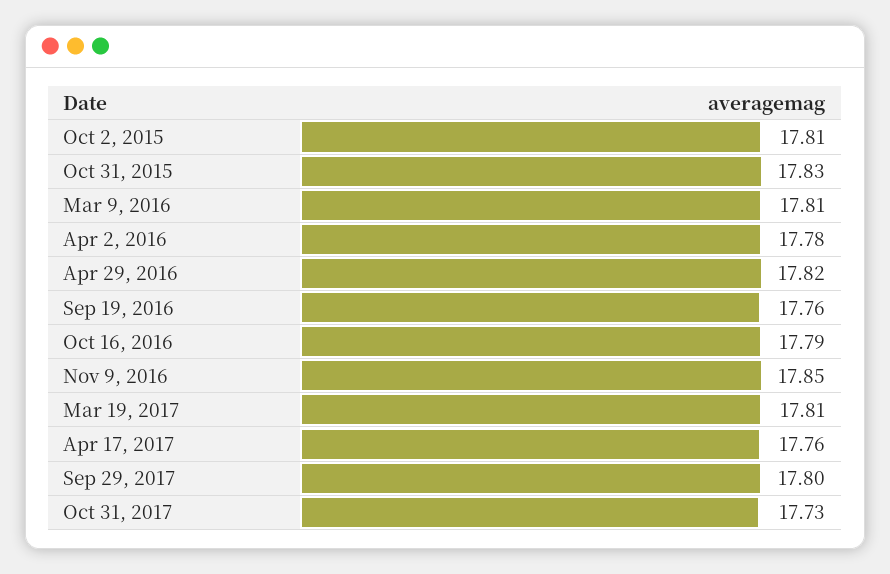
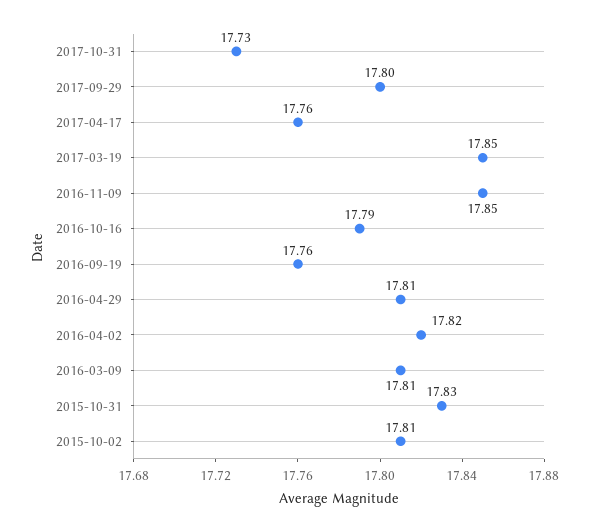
  {
    "Oct 2, 2015": 17.81,
    "Oct 31, 2015": 17.83,
    "Mar 9, 2016": 17.81,
-   "Apr 2, 2016": 17.78,
+   "Apr 2, 2016": 17.82,
-   "Apr 29, 2016": 17.82,
+   "Apr 29, 2016": 17.81,
    "Sep 19, 2016": 17.76,
    "Oct 16, 2016": 17.79,
    "Nov 9, 2016": 17.85,
-   "Mar 19, 2017": 17.81,
+   "Mar 19, 2017": 17.85,
    "Apr 17, 2017": 17.76,
    "Sep 29, 2017": 17.8,
    "Oct 31, 2017": 17.73
  }

